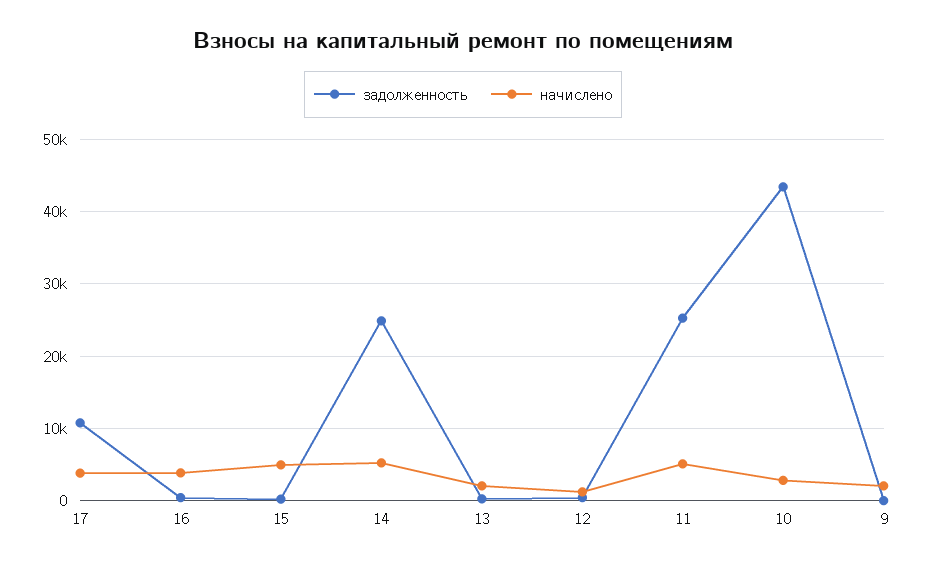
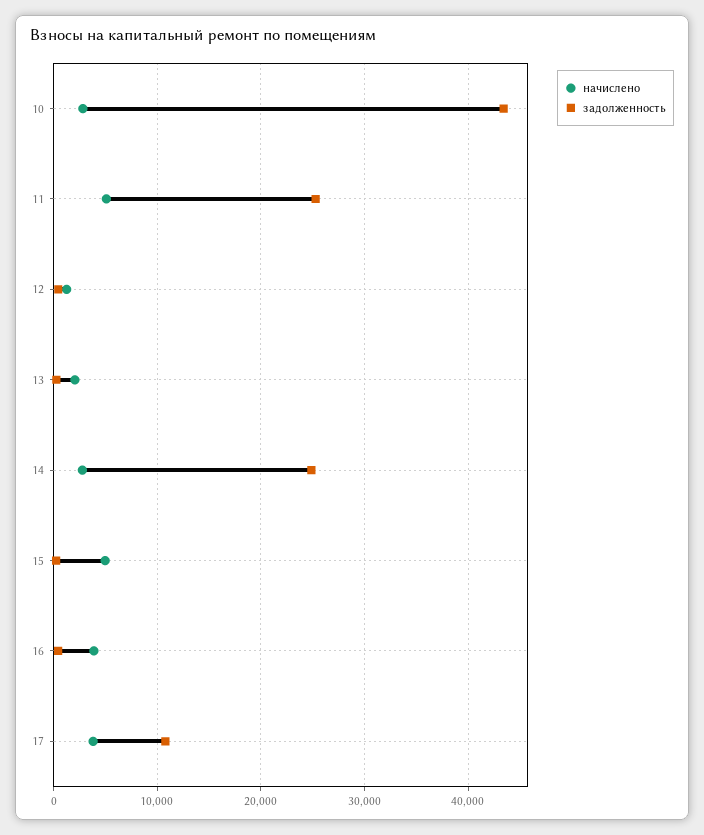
  {
    "задолженность": {
      "17": 11000,
      "16": 0,
      "15": 0,
      "14": 25000,
      "13": 0,
      "12": 0,
      "11": 25000,
-     "10": 43000,
+     "10": 43000
-     "9": 0
    },
    "начислено": {
      "17": 4000,
      "16": 4000,
      "15": 5000,
-     "14": 5000,
+     "14": 3000,
      "13": 2000,
      "12": 1000,
      "11": 5000,
-     "10": 3000,
+     "10": 3000
-     "9": 2000
    }
  }

